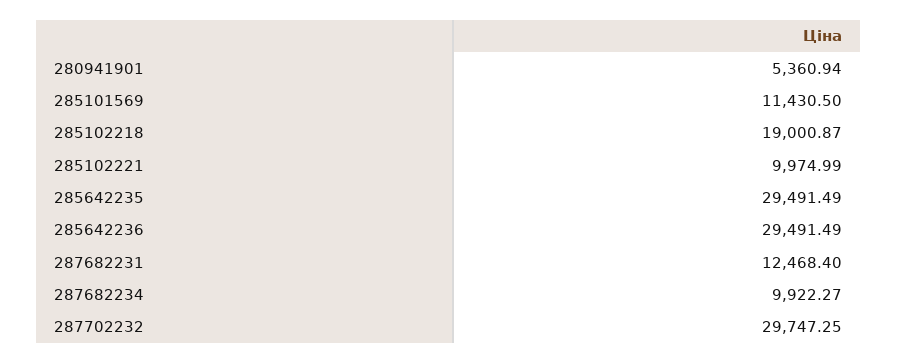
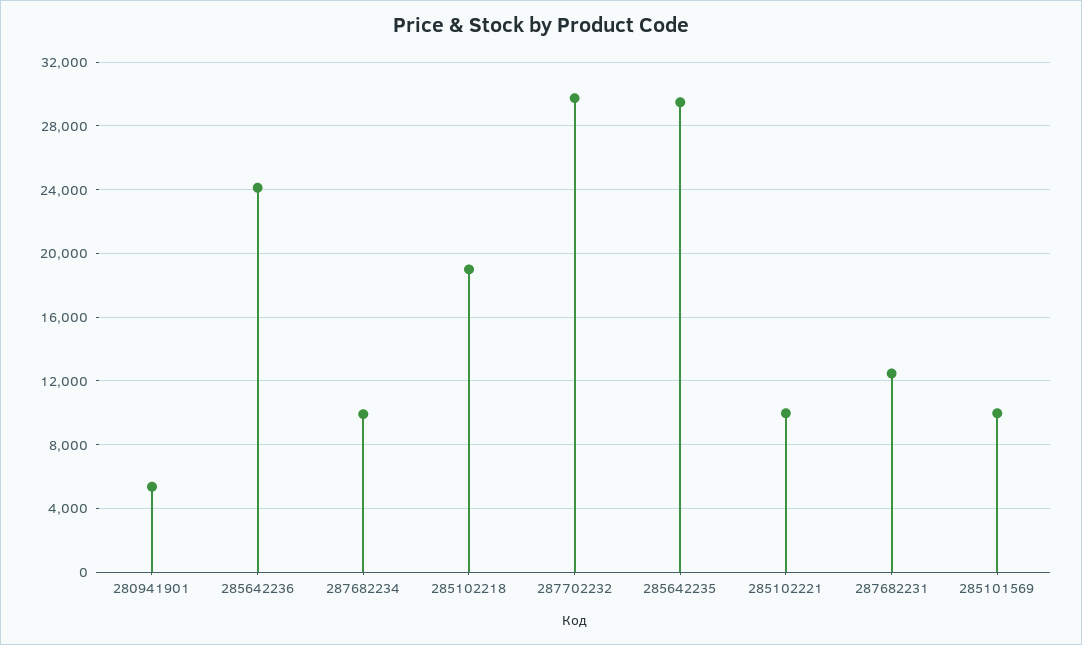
  {
    "280941901": 5360.94,
-   "285101569": 11430.5,
+   "285101569": 10000,
    "285102218": 19000.87,
    "285102221": 9974.99,
    "285642235": 29491.49,
-   "285642236": 29491.49,
+   "285642236": 24000,
    "287682231": 12468.4,
    "287682234": 9922.27,
    "287702232": 29747.25
  }

